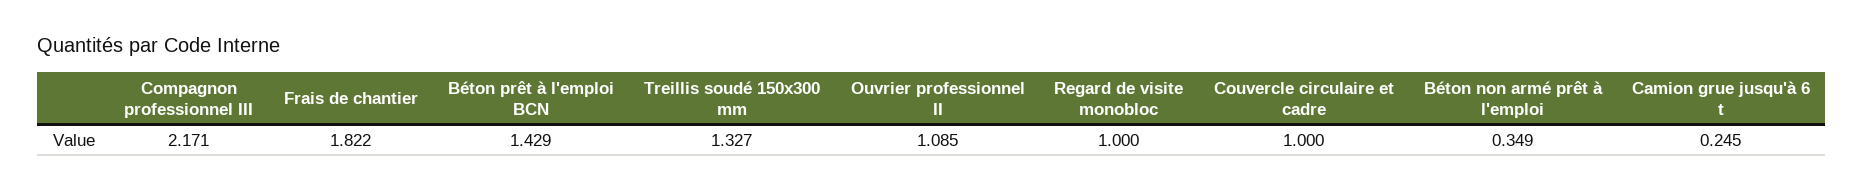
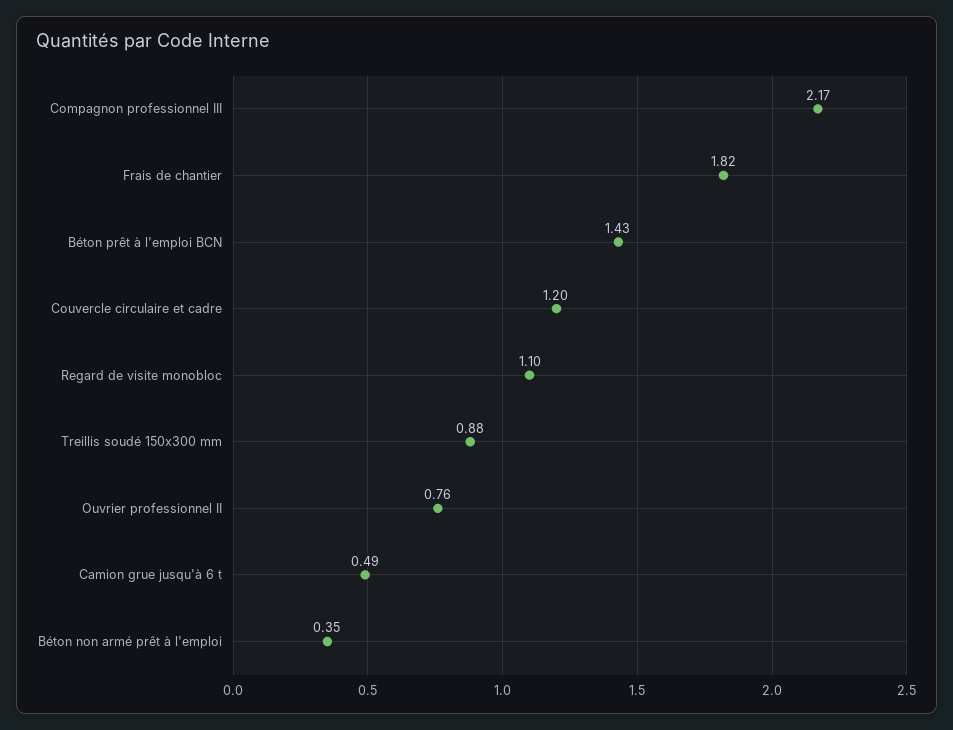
  {
    "Compagnon professionnel III": 2.171,
    "Frais de chantier": 1.822,
    "Béton prêt à l'emploi BCN": 1.429,
-   "Treillis soudé 150x300 mm": 1.327,
+   "Treillis soudé 150x300 mm": 0.88,
-   "Ouvrier professionnel II": 1.085,
+   "Ouvrier professionnel II": 0.76,
-   "Regard de visite monobloc": 1,
+   "Regard de visite monobloc": 1.1,
-   "Couvercle circulaire et cadre": 1,
+   "Couvercle circulaire et cadre": 1.2,
    "Béton non armé prêt à l'emploi": 0.349,
-   "Camion grue jusqu'à 6 t": 0.245
+   "Camion grue jusqu'à 6 t": 0.49
  }

